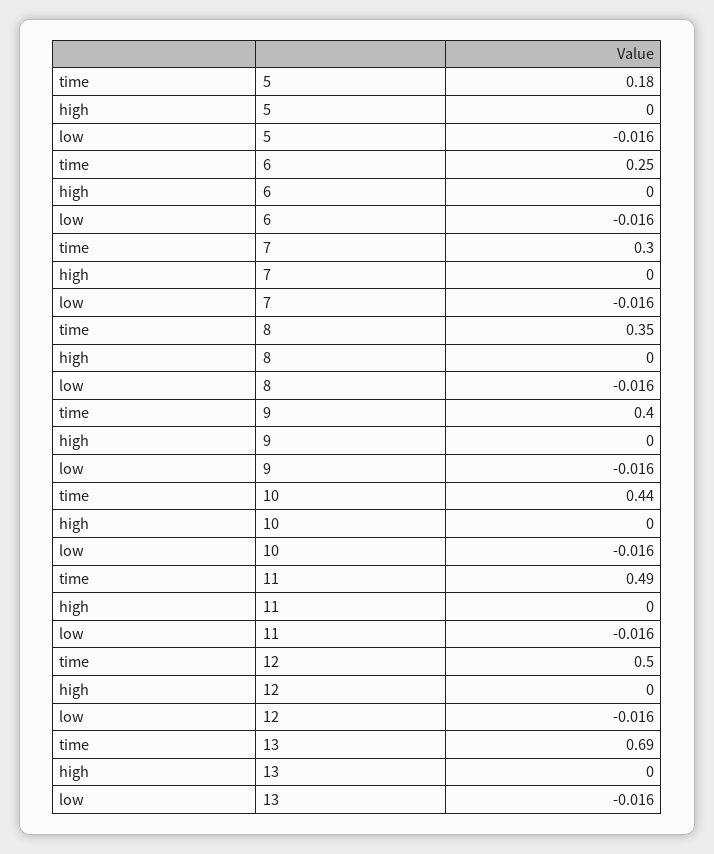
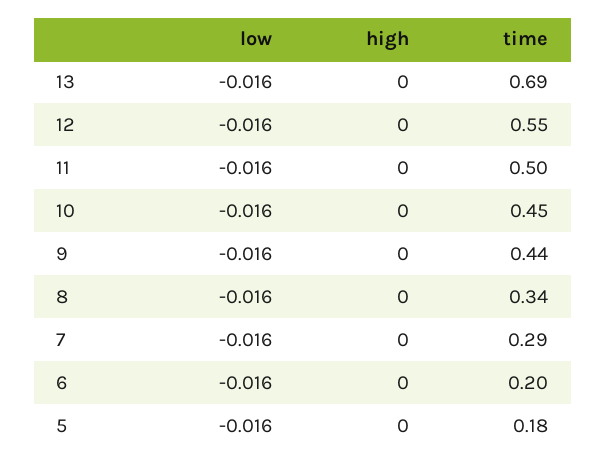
  {
    "time": {
      "5": 0.18,
-     "6": 0.25,
+     "6": 0.2,
-     "7": 0.3,
+     "7": 0.29,
-     "8": 0.35,
+     "8": 0.34,
-     "9": 0.4,
+     "9": 0.44,
-     "10": 0.44,
+     "10": 0.45,
-     "11": 0.49,
+     "11": 0.5,
-     "12": 0.5,
+     "12": 0.55,
      "13": 0.69
    },
    "high": {
      "5": 0,
      "6": 0,
      "7": 0,
      "8": 0,
      "9": 0,
      "10": 0,
      "11": 0,
      "12": 0,
      "13": 0
    },
    "low": {
      "5": -0.016,
      "6": -0.016,
      "7": -0.016,
      "8": -0.016,
      "9": -0.016,
      "10": -0.016,
      "11": -0.016,
      "12": -0.016,
      "13": -0.016
    }
  }

